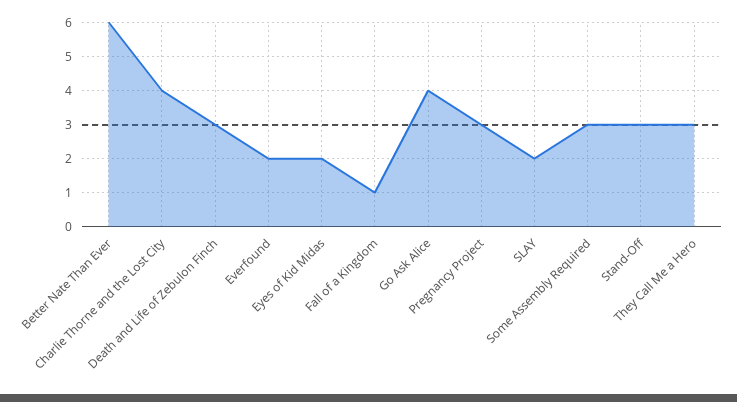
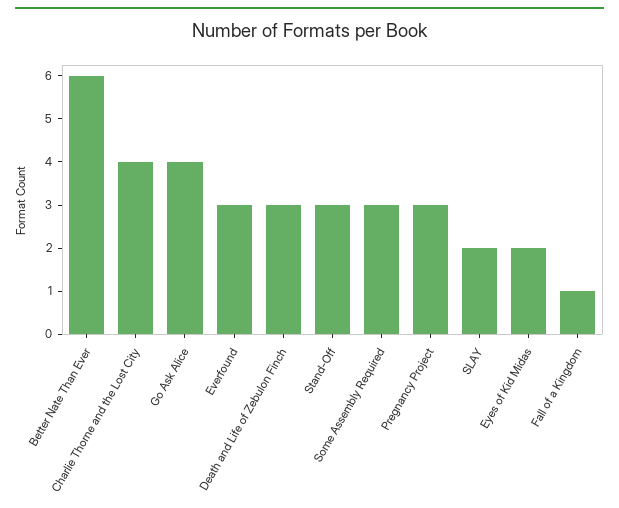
  {
    "Better Nate Than Ever": 6,
    "Charlie Thorne and the Lost City": 4,
    "Death and Life of Zebulon Finch": 3,
-   "Everfound": 2,
+   "Everfound": 3,
    "Eyes of Kid Midas": 2,
    "Fall of a Kingdom": 1,
    "Go Ask Alice": 4,
    "Pregnancy Project": 3,
    "SLAY": 2,
    "Some Assembly Required": 3,
-   "Stand-Off": 3,
+   "Stand-Off": 3
-   "They Call Me a Hero": 3
  }

